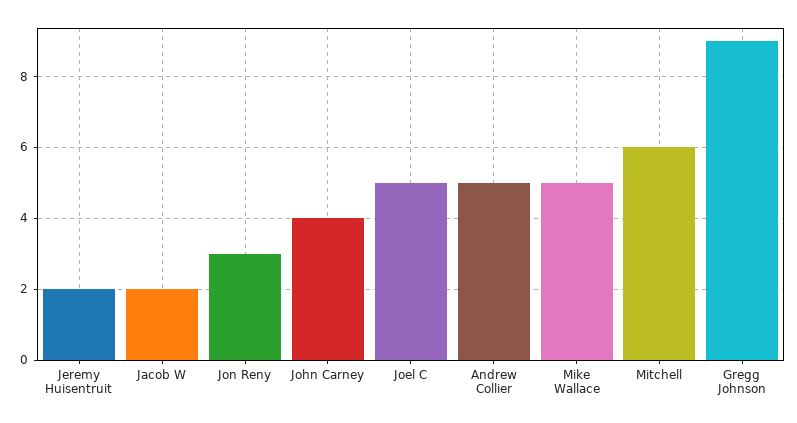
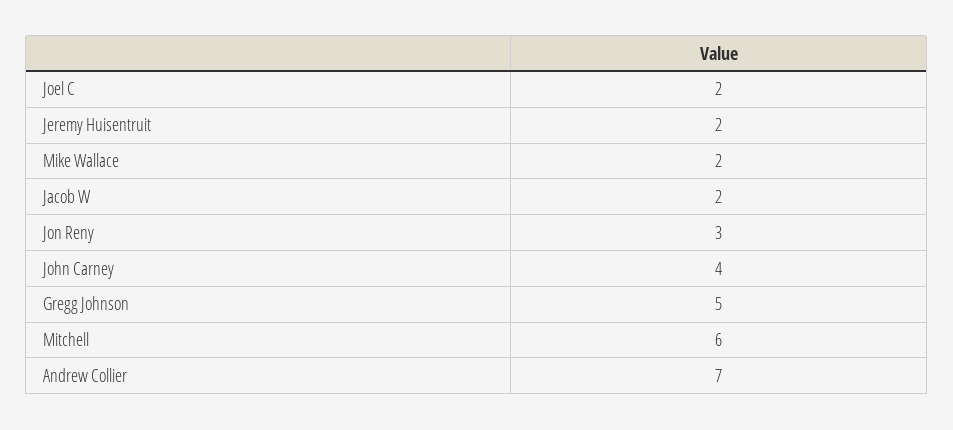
  {
    "Jeremy Huisentruit": 2,
    "Jacob W": 2,
    "Jon Reny": 3,
    "John Carney": 4,
-   "Joel C": 5,
+   "Joel C": 2,
-   "Andrew Collier": 5,
+   "Andrew Collier": 7,
-   "Mike Wallace": 5,
+   "Mike Wallace": 2,
    "Mitchell": 6,
-   "Gregg Johnson": 9
+   "Gregg Johnson": 5
  }

